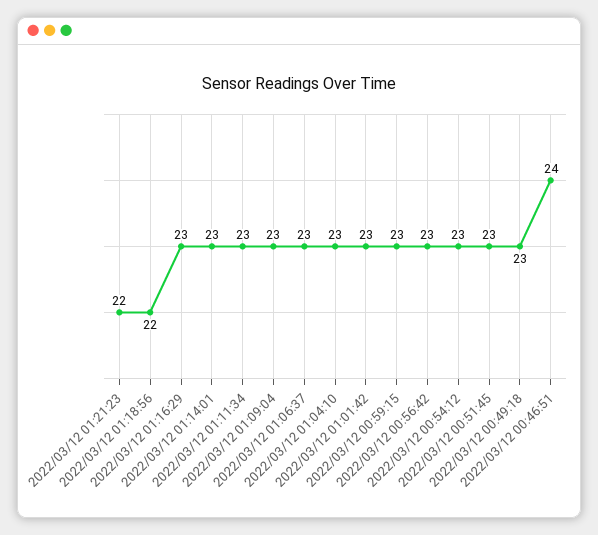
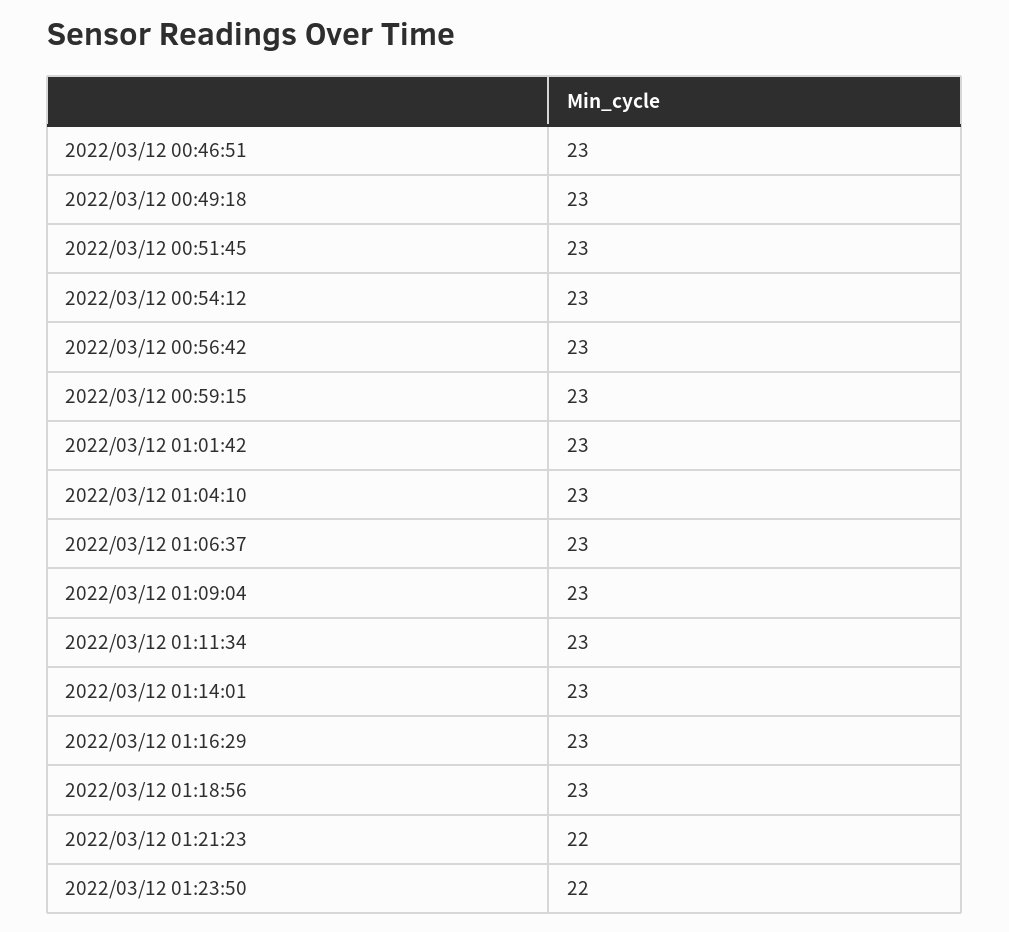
  {
    "2022/03/12 01:21:23": 22,
-   "2022/03/12 01:18:56": 22,
+   "2022/03/12 01:18:56": 23,
    "2022/03/12 01:16:29": 23,
    "2022/03/12 01:14:01": 23,
    "2022/03/12 01:11:34": 23,
    "2022/03/12 01:09:04": 23,
    "2022/03/12 01:06:37": 23,
    "2022/03/12 01:04:10": 23,
    "2022/03/12 01:01:42": 23,
    "2022/03/12 00:59:15": 23,
    "2022/03/12 00:56:42": 23,
    "2022/03/12 00:54:12": 23,
    "2022/03/12 00:51:45": 23,
    "2022/03/12 00:49:18": 23,
-   "2022/03/12 00:46:51": 24
+   "2022/03/12 00:46:51": 23,
+   "2022/03/12 01:23:50": 22
  }

